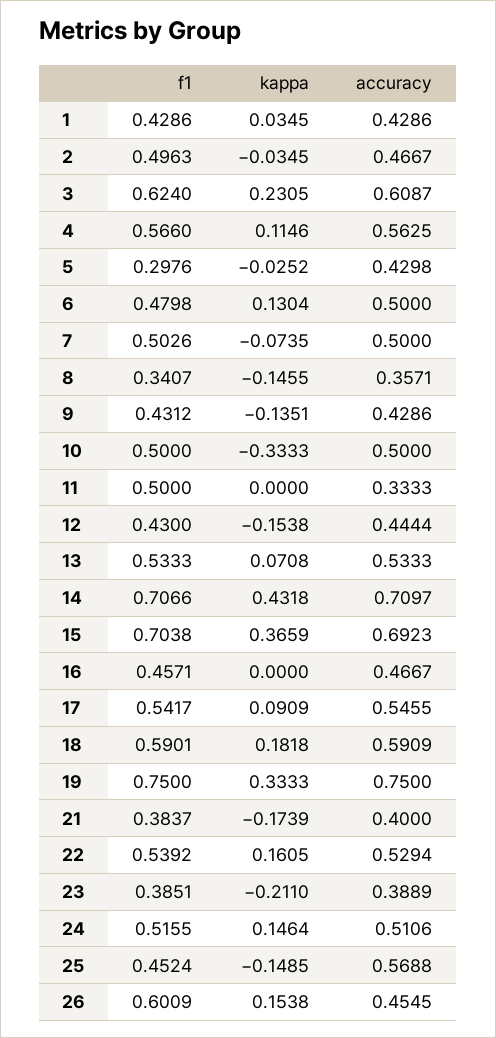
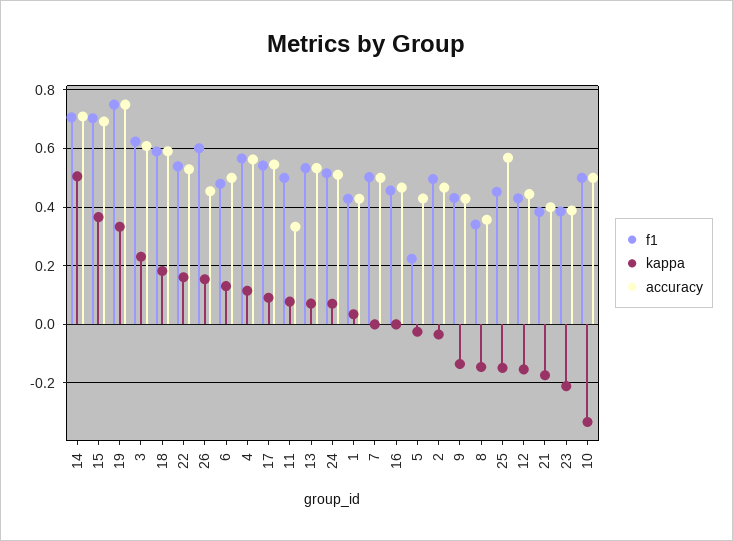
  {
    "f1": {
      "1": 0.4286,
      "2": 0.4963,
      "3": 0.624,
      "4": 0.566,
-     "5": 0.2976,
+     "5": 0.225,
      "6": 0.4798,
      "7": 0.5026,
      "8": 0.3407,
      "9": 0.4312,
      "10": 0.5,
      "11": 0.5,
      "12": 0.43,
      "13": 0.5333,
      "14": 0.7066,
      "15": 0.7038,
      "16": 0.4571,
      "17": 0.5417,
      "18": 0.5901,
      "19": 0.75,
      "21": 0.3837,
      "22": 0.5392,
      "23": 0.3851,
      "24": 0.5155,
      "25": 0.4524,
      "26": 0.6009
    },
    "kappa": {
      "1": 0.0345,
      "2": -0.0345,
      "3": 0.2305,
      "4": 0.1146,
      "5": -0.0252,
      "6": 0.1304,
-     "7": -0.0735,
+     "7": 0,
      "8": -0.1455,
      "9": -0.1351,
      "10": -0.3333,
-     "11": 0,
+     "11": 0.075,
      "12": -0.1538,
      "13": 0.0708,
-     "14": 0.4318,
+     "14": 0.5,
      "15": 0.3659,
      "16": 0,
      "17": 0.0909,
      "18": 0.1818,
      "19": 0.3333,
      "21": -0.1739,
      "22": 0.1605,
      "23": -0.211,
-     "24": 0.1464,
+     "24": 0.075,
      "25": -0.1485,
      "26": 0.1538
    },
    "accuracy": {
      "1": 0.4286,
      "2": 0.4667,
      "3": 0.6087,
      "4": 0.5625,
      "5": 0.4298,
      "6": 0.5,
      "7": 0.5,
      "8": 0.3571,
      "9": 0.4286,
      "10": 0.5,
      "11": 0.3333,
      "12": 0.4444,
      "13": 0.5333,
      "14": 0.7097,
      "15": 0.6923,
      "16": 0.4667,
      "17": 0.5455,
      "18": 0.5909,
      "19": 0.75,
      "21": 0.4,
      "22": 0.5294,
      "23": 0.3889,
      "24": 0.5106,
      "25": 0.5688,
      "26": 0.4545
    }
  }

